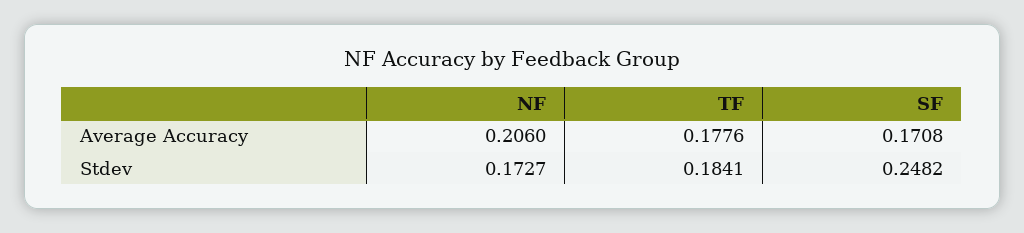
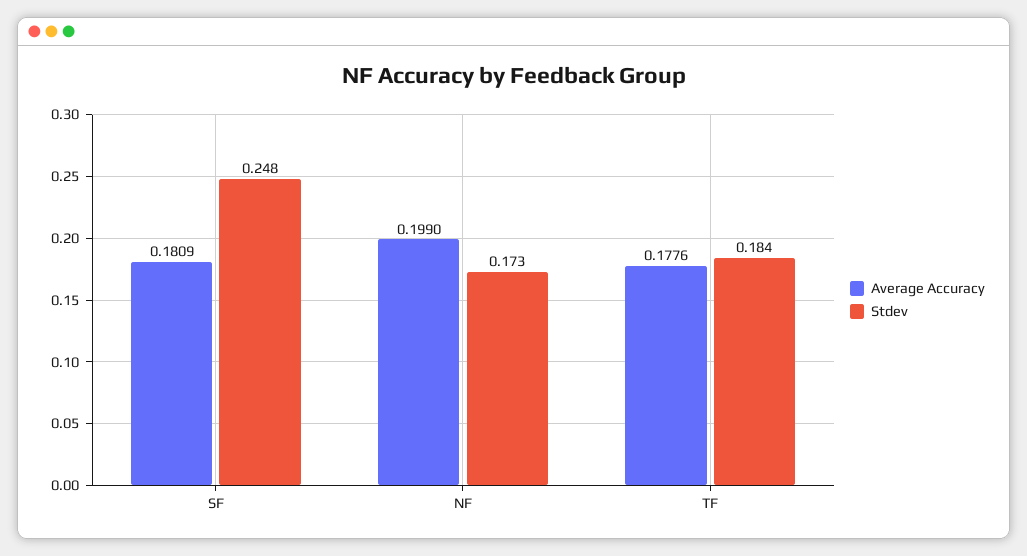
  {
    "Average Accuracy": {
-     "NF": 0.206,
+     "NF": 0.199,
      "TF": 0.1776,
-     "SF": 0.1708
+     "SF": 0.1809
    },
    "Stdev": {
      "NF": 0.1727,
      "TF": 0.1841,
      "SF": 0.2482
    }
  }

